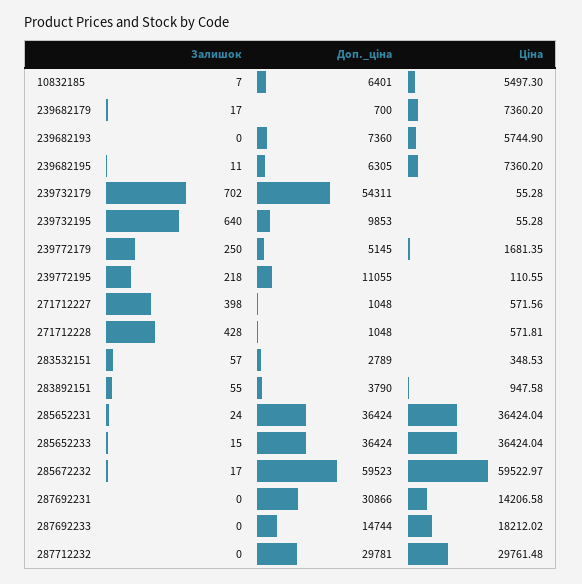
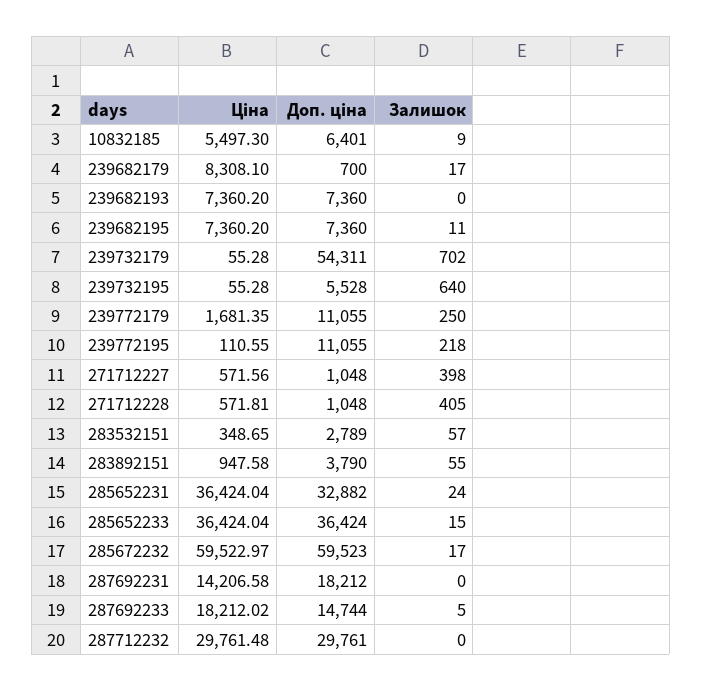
  {
    "Залишок": {
-     "10832185": 7,
+     "10832185": 9,
      "239682179": 17,
      "239682193": 0,
      "239682195": 11,
      "239732179": 702,
      "239732195": 640,
      "239772179": 250,
      "239772195": 218,
      "271712227": 398,
-     "271712228": 428,
+     "271712228": 405,
      "283532151": 57,
      "283892151": 55,
      "285652231": 24,
      "285652233": 15,
      "285672232": 17,
      "287692231": 0,
-     "287692233": 0,
+     "287692233": 5,
      "287712232": 0
    },
    "Доп._ціна": {
      "10832185": 6401,
      "239682179": 700,
      "239682193": 7360,
-     "239682195": 6305,
+     "239682195": 7360,
      "239732179": 54311,
-     "239732195": 9853,
+     "239732195": 5528,
-     "239772179": 5145,
+     "239772179": 11055,
      "239772195": 11055,
      "271712227": 1048,
      "271712228": 1048,
      "283532151": 2789,
      "283892151": 3790,
-     "285652231": 36424,
+     "285652231": 32882,
      "285652233": 36424,
      "285672232": 59523,
-     "287692231": 30866,
+     "287692231": 18212,
      "287692233": 14744,
-     "287712232": 29781
+     "287712232": 29761
    },
    "Ціна": {
      "10832185": 5497.3,
-     "239682179": 7360.2,
+     "239682179": 8308.1,
-     "239682193": 5744.9,
+     "239682193": 7360.2,
      "239682195": 7360.2,
      "239732179": 55.28,
      "239732195": 55.28,
      "239772179": 1681.35,
      "239772195": 110.55,
      "271712227": 571.56,
      "271712228": 571.81,
-     "283532151": 348.53,
+     "283532151": 348.65,
      "283892151": 947.58,
      "285652231": 36424.04,
      "285652233": 36424.04,
      "285672232": 59522.97,
      "287692231": 14206.58,
      "287692233": 18212.02,
      "287712232": 29761.48
    }
  }

